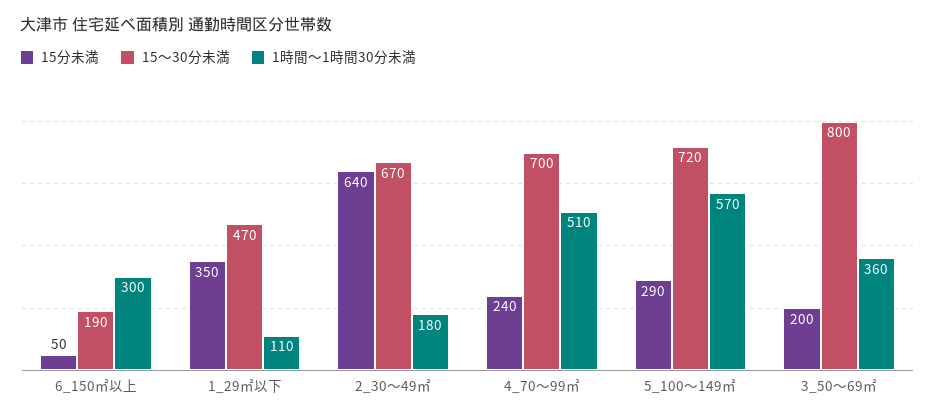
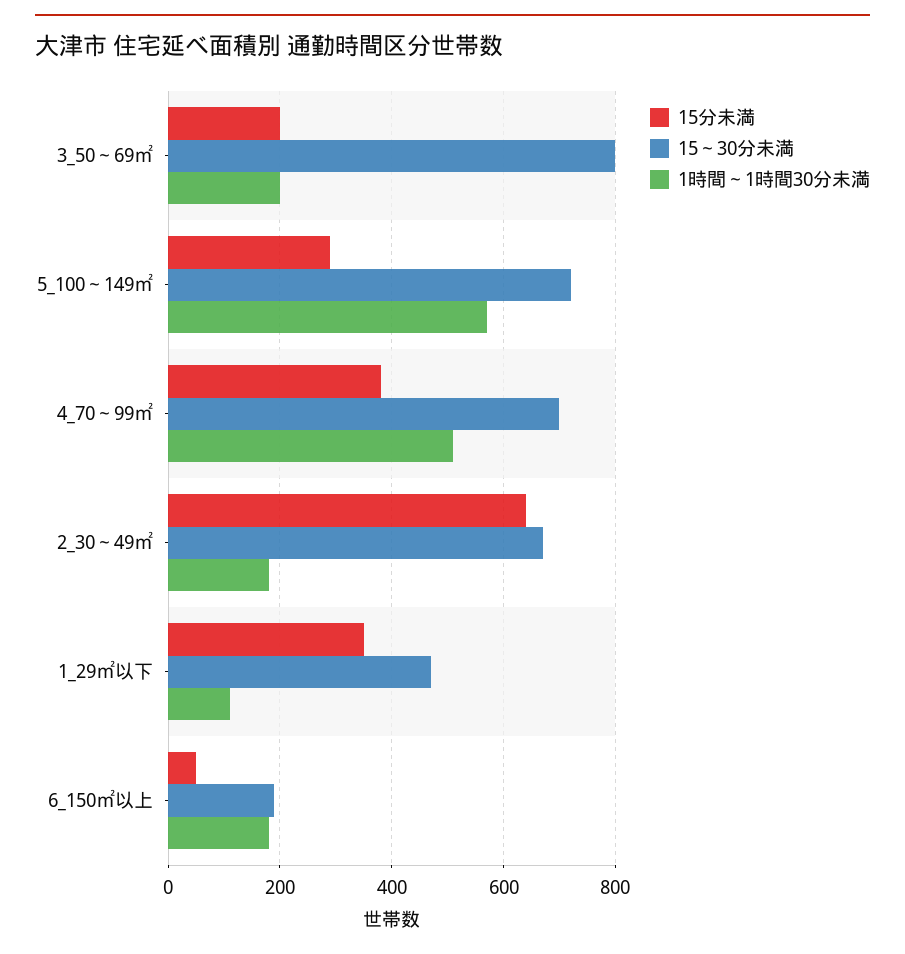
  {
    "15分未満": {
      "6_150㎡以上": 50,
      "1_29㎡以下": 350,
      "2_30～49㎡": 640,
-     "4_70～99㎡": 240,
+     "4_70～99㎡": 380,
      "5_100～149㎡": 290,
      "3_50～69㎡": 200
    },
    "15～30分未満": {
      "6_150㎡以上": 190,
      "1_29㎡以下": 470,
      "2_30～49㎡": 670,
      "4_70～99㎡": 700,
      "5_100～149㎡": 720,
      "3_50～69㎡": 800
    },
    "1時間～1時間30分未満": {
-     "6_150㎡以上": 300,
+     "6_150㎡以上": 180,
      "1_29㎡以下": 110,
      "2_30～49㎡": 180,
      "4_70～99㎡": 510,
      "5_100～149㎡": 570,
-     "3_50～69㎡": 360
+     "3_50～69㎡": 200
    }
  }

